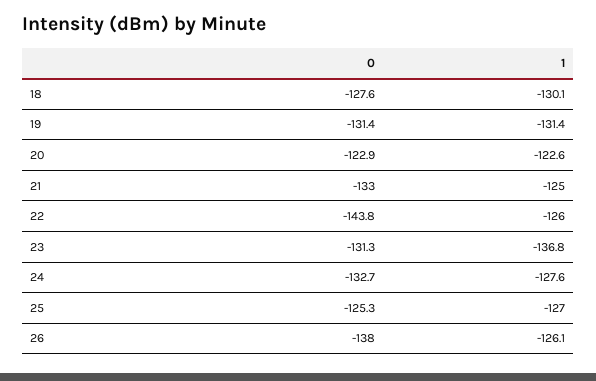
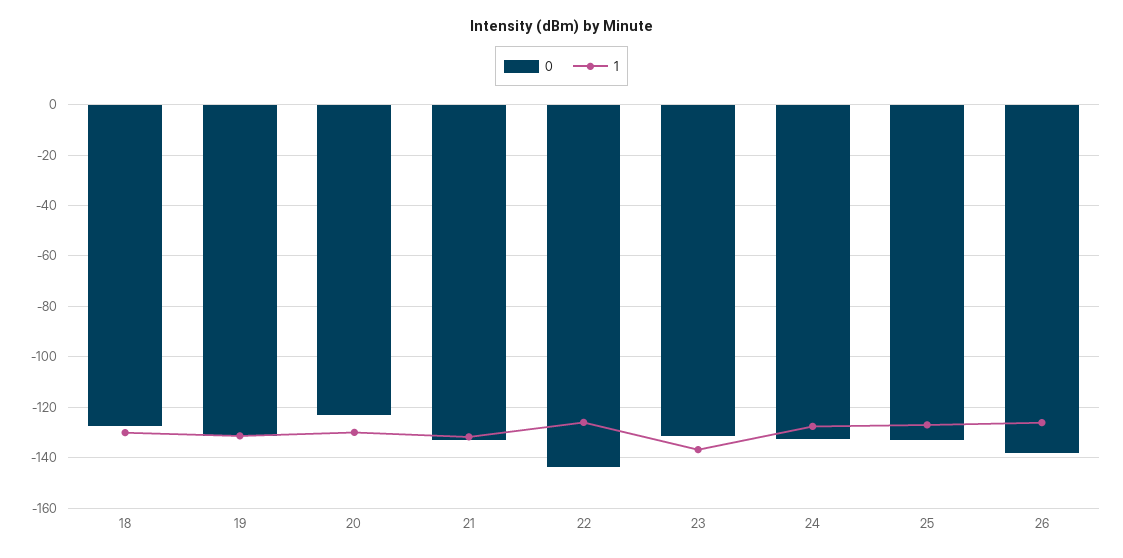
  {
    "0": {
      "18": -127.6,
      "19": -131.4,
      "20": -122.9,
      "21": -133,
      "22": -143.8,
      "23": -131.3,
      "24": -132.7,
-     "25": -125.3,
+     "25": -132.5,
      "26": -138
    },
    "1": {
      "18": -130.1,
      "19": -131.4,
-     "20": -122.6,
+     "20": -130,
-     "21": -125,
+     "21": -132.5,
      "22": -126,
      "23": -136.8,
      "24": -127.6,
      "25": -127,
      "26": -126.1
    }
  }

